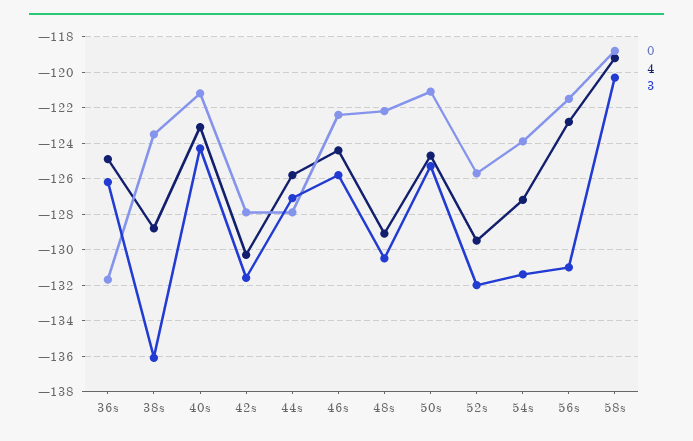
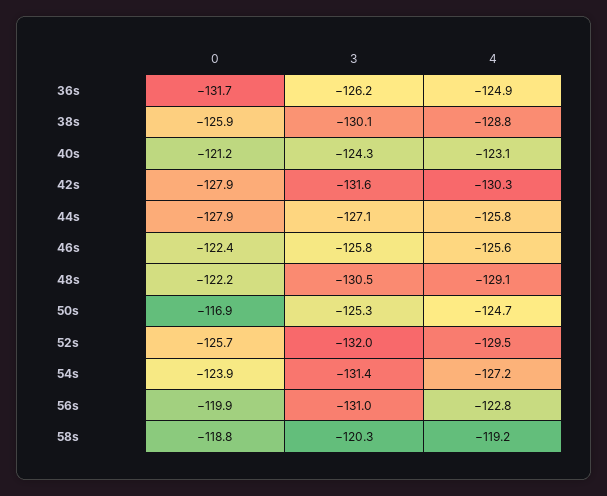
  {
    "0": {
      "36s": -131.7,
-     "38s": -123.5,
+     "38s": -125.9,
      "40s": -121.2,
      "42s": -127.9,
      "44s": -127.9,
      "46s": -122.4,
      "48s": -122.2,
-     "50s": -121,
+     "50s": -116.9,
      "52s": -125.7,
      "54s": -123.9,
-     "56s": -121.5,
+     "56s": -119.9,
      "58s": -118.8
    },
    "4": {
      "36s": -124.9,
      "38s": -128.8,
      "40s": -123.1,
      "42s": -130.3,
      "44s": -125.8,
-     "46s": -124.5,
+     "46s": -125.6,
      "48s": -129.1,
      "50s": -124.7,
      "52s": -129.5,
      "54s": -127.2,
      "56s": -122.8,
      "58s": -119.2
    },
    "3": {
      "36s": -126.2,
-     "38s": -136,
+     "38s": -130.1,
      "40s": -124.3,
      "42s": -131.6,
      "44s": -127.1,
      "46s": -125.8,
      "48s": -130.5,
      "50s": -125.3,
      "52s": -132,
      "54s": -131.4,
      "56s": -131,
      "58s": -120.3
    }
  }

